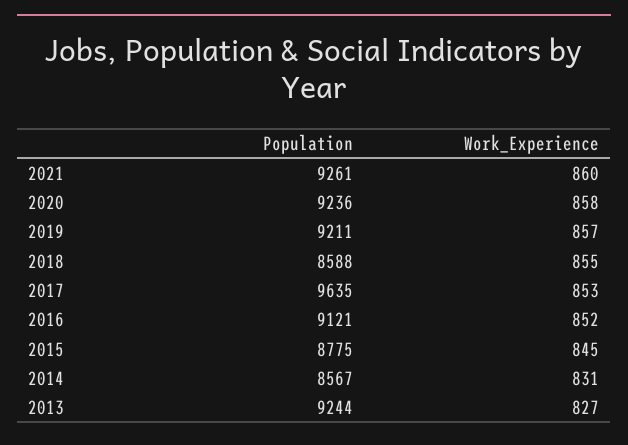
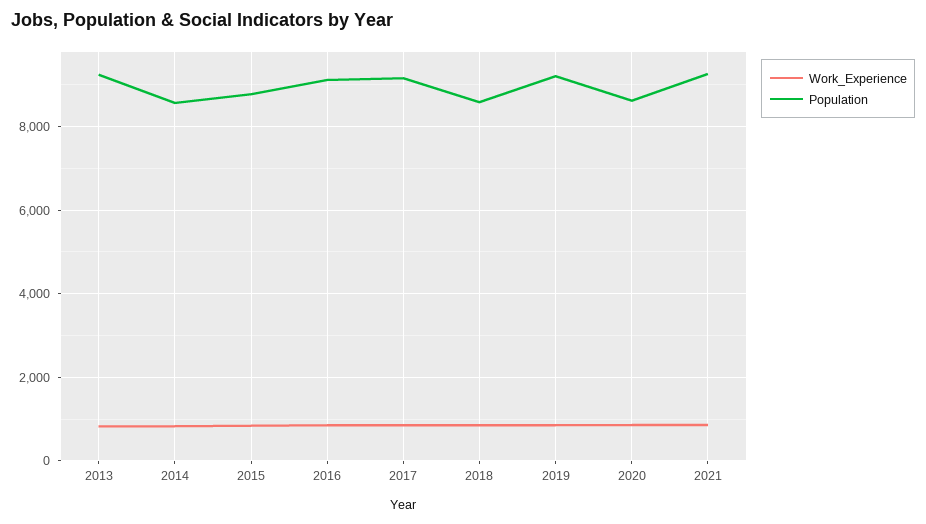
  {
    "Population": {
      "2021": 9261,
-     "2020": 9236,
+     "2020": 8600,
      "2019": 9211,
      "2018": 8588,
-     "2017": 9635,
+     "2017": 9200,
      "2016": 9121,
      "2015": 8775,
      "2014": 8567,
      "2013": 9244
    },
    "Work_Experience": {
      "2021": 860,
      "2020": 858,
      "2019": 857,
      "2018": 855,
      "2017": 853,
      "2016": 852,
      "2015": 845,
      "2014": 831,
      "2013": 827
    }
  }

